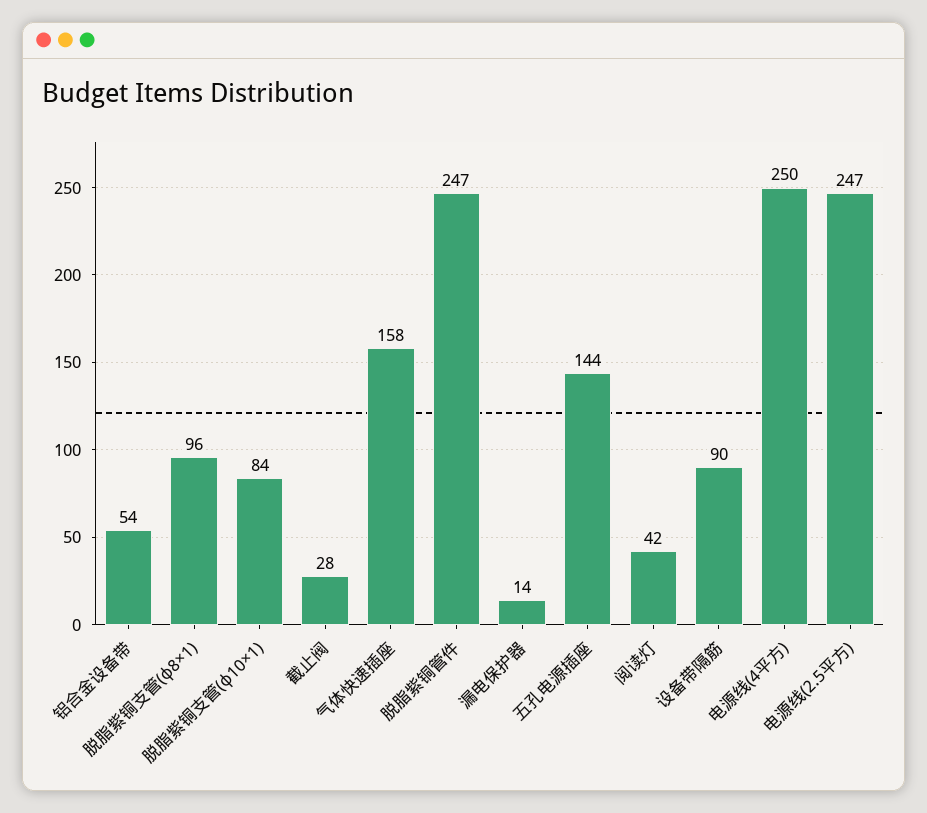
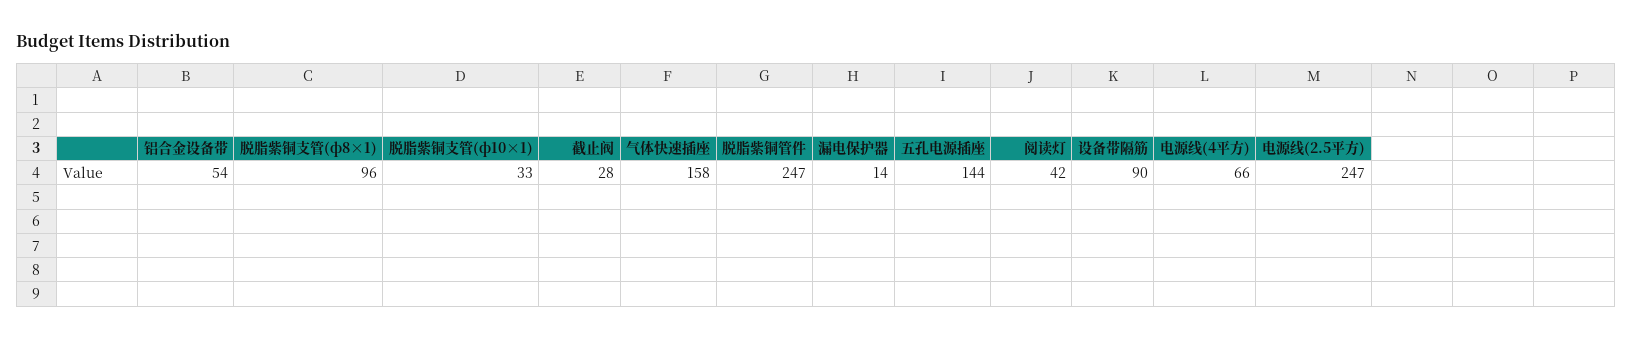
  {
    "铝合金设备带": 54,
    "脱脂紫铜支管(ф8×1)": 96,
-   "脱脂紫铜支管(ф10×1)": 84,
+   "脱脂紫铜支管(ф10×1)": 33,
    "截止阀": 28,
    "气体快速插座": 158,
    "脱脂紫铜管件": 247,
    "漏电保护器": 14,
    "五孔电源插座": 144,
    "阅读灯": 42,
    "设备带隔筋": 90,
-   "电源线(4平方)": 250,
+   "电源线(4平方)": 66,
    "电源线(2.5平方)": 247
  }

